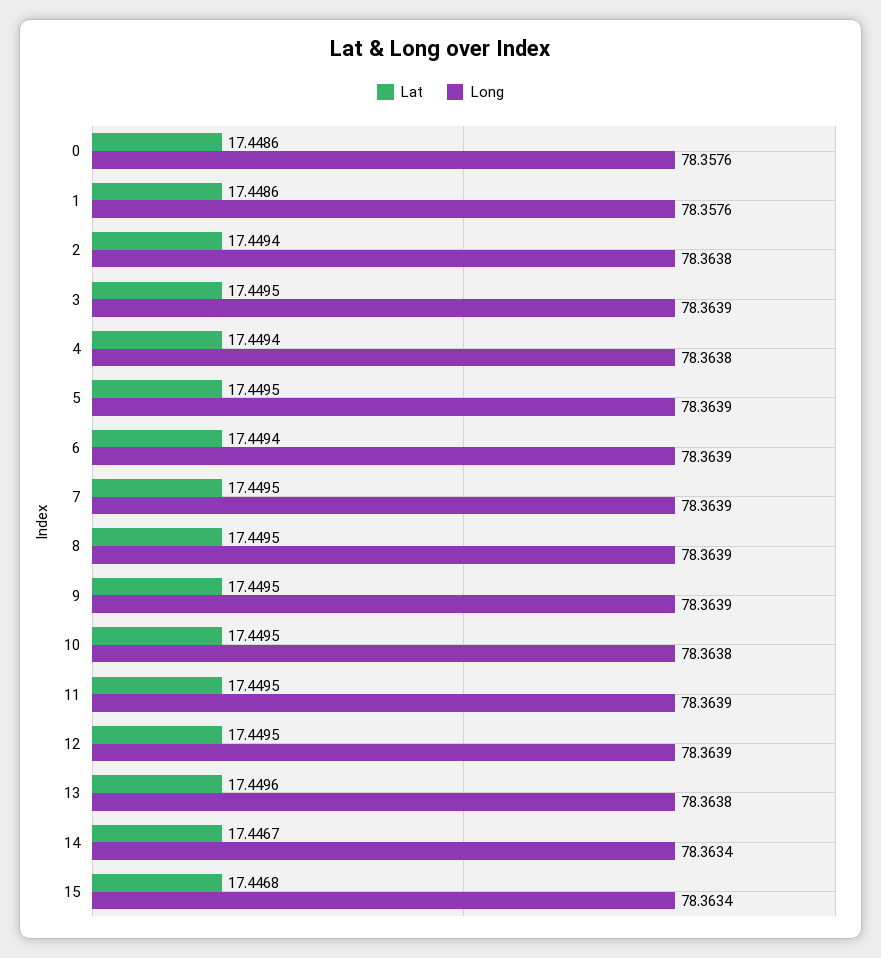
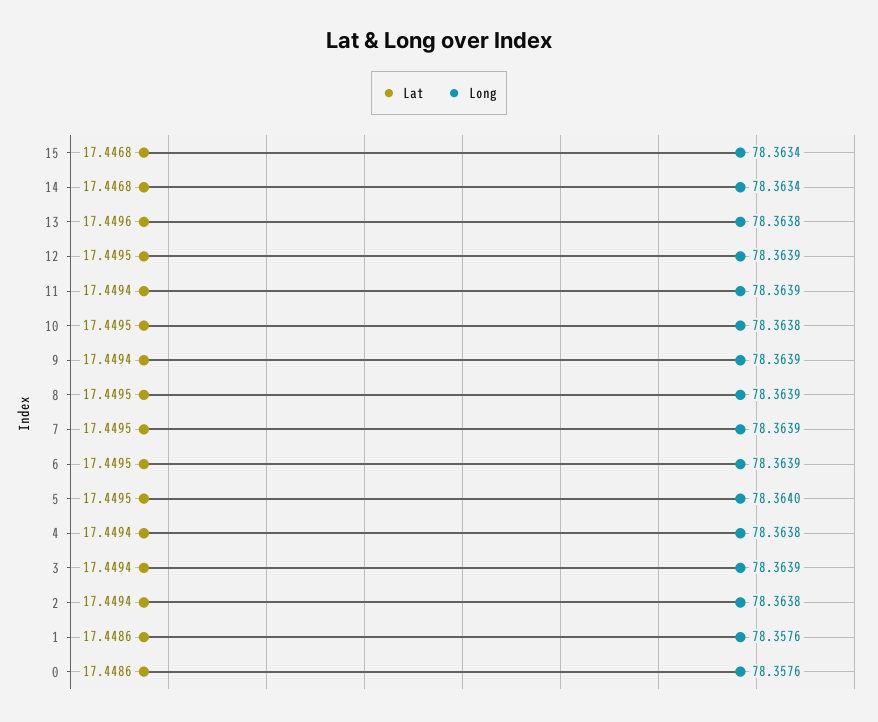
  {
    "Lat": {
      "0": 17.4486,
      "1": 17.4486,
      "2": 17.4494,
-     "3": 17.4495,
+     "3": 17.4494,
      "4": 17.4494,
      "5": 17.4495,
-     "6": 17.4494,
+     "6": 17.4495,
      "7": 17.4495,
      "8": 17.4495,
-     "9": 17.4495,
+     "9": 17.4494,
      "10": 17.4495,
-     "11": 17.4495,
+     "11": 17.4494,
      "12": 17.4495,
      "13": 17.4496,
-     "14": 17.4467,
+     "14": 17.4468,
      "15": 17.4468
    },
    "Long": {
      "0": 78.3576,
      "1": 78.3576,
      "2": 78.3638,
      "3": 78.3639,
      "4": 78.3638,
-     "5": 78.3639,
+     "5": 78.364,
      "6": 78.3639,
      "7": 78.3639,
      "8": 78.3639,
      "9": 78.3639,
      "10": 78.3638,
      "11": 78.3639,
      "12": 78.3639,
      "13": 78.3638,
      "14": 78.3634,
      "15": 78.3634
    }
  }

